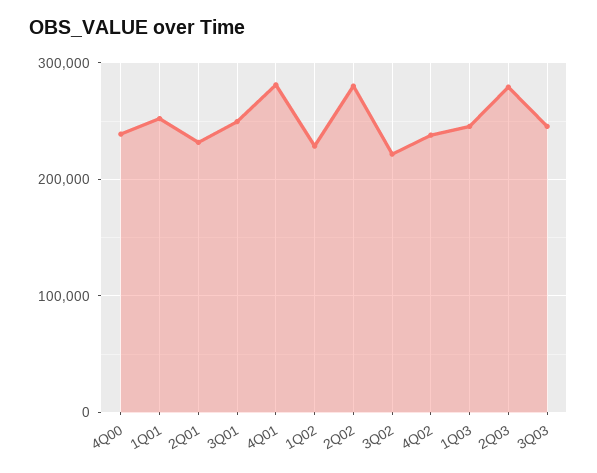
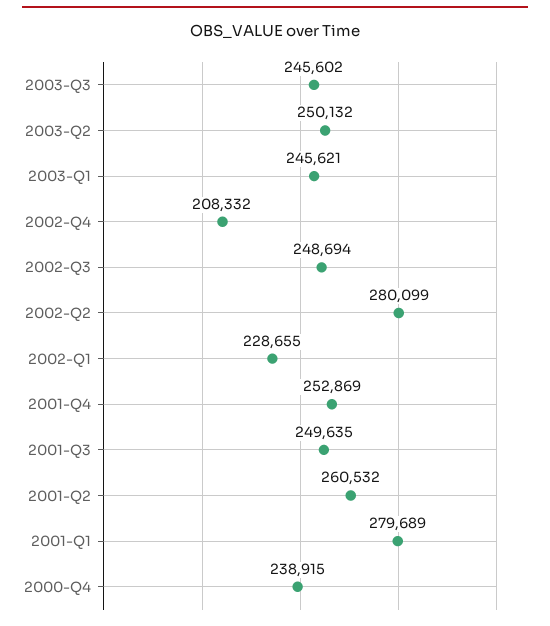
  {
    "4Q00": 238915,
-   "1Q01": 250000,
+   "1Q01": 279689,
-   "2Q01": 230000,
+   "2Q01": 260532,
    "3Q01": 249635,
-   "4Q01": 280000,
+   "4Q01": 252869,
    "1Q02": 228655,
    "2Q02": 280099,
-   "3Q02": 220000,
+   "3Q02": 248694,
-   "4Q02": 240000,
+   "4Q02": 208332,
    "1Q03": 245621,
-   "2Q03": 280000,
+   "2Q03": 250132,
    "3Q03": 245602
  }

